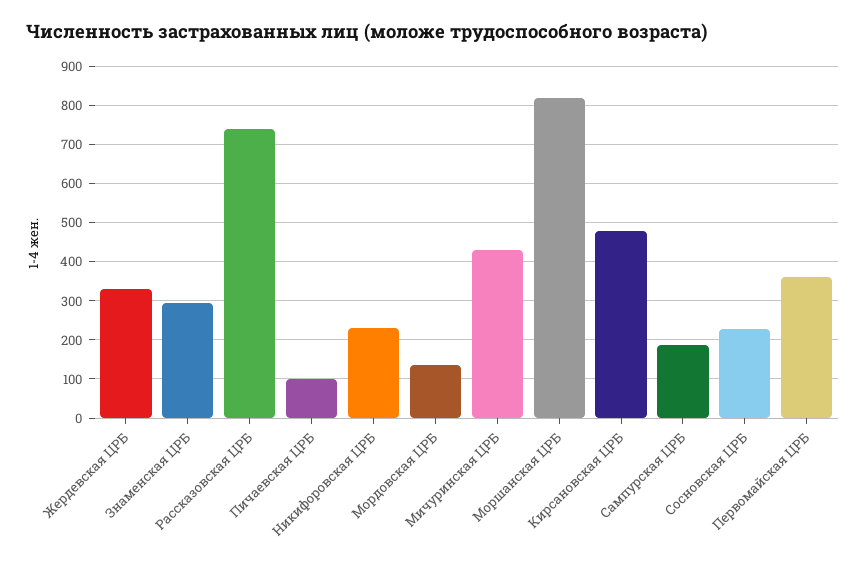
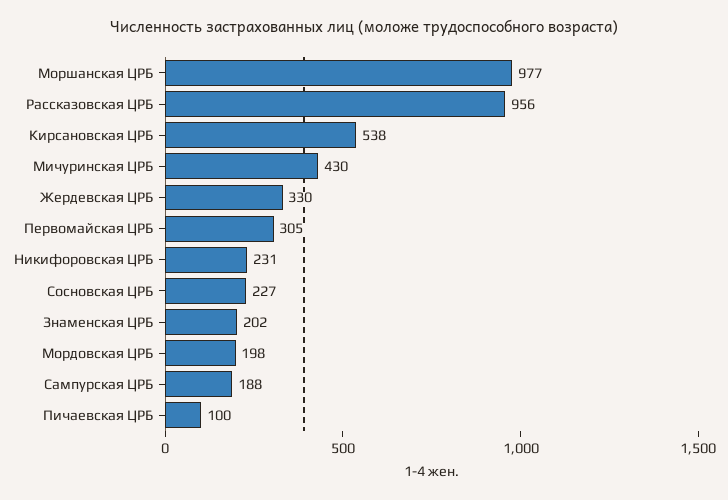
  {
    "Жердевская ЦРБ": 330,
-   "Знаменская ЦРБ": 300,
+   "Знаменская ЦРБ": 202,
-   "Рассказовская ЦРБ": 740,
+   "Рассказовская ЦРБ": 956,
    "Пичаевская ЦРБ": 100,
    "Никифоровская ЦРБ": 231,
-   "Мордовская ЦРБ": 140,
+   "Мордовская ЦРБ": 198,
    "Мичуринская ЦРБ": 430,
-   "Моршанская ЦРБ": 820,
+   "Моршанская ЦРБ": 977,
-   "Кирсановская ЦРБ": 480,
+   "Кирсановская ЦРБ": 538,
    "Сампурская ЦРБ": 188,
    "Сосновская ЦРБ": 227,
-   "Первомайская ЦРБ": 360
+   "Первомайская ЦРБ": 305
  }

